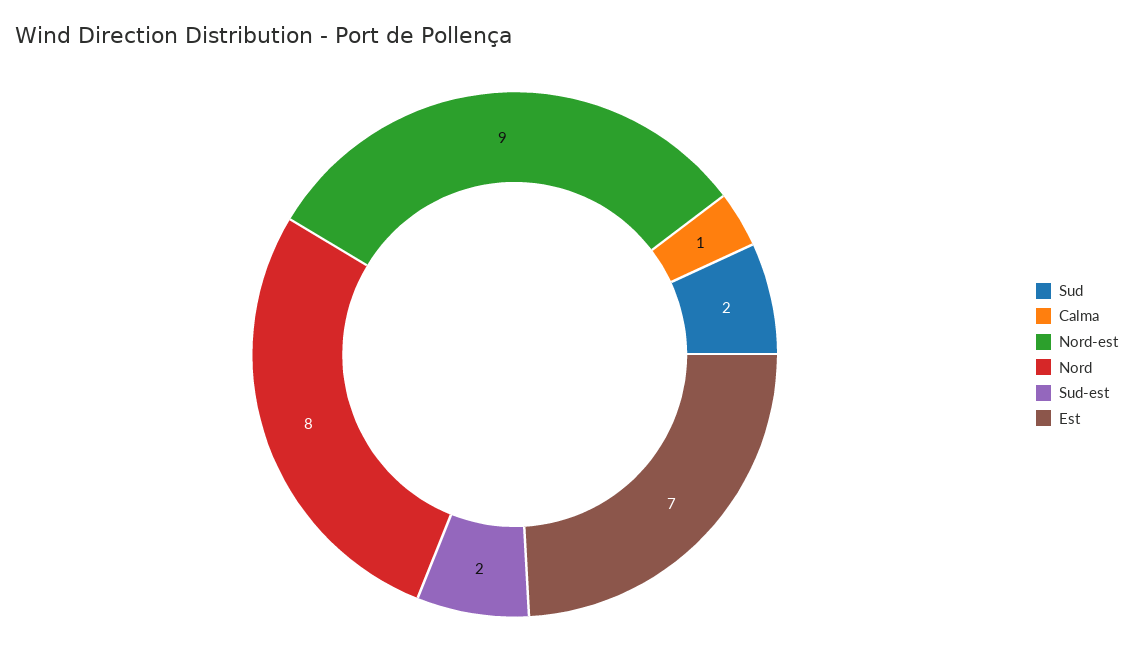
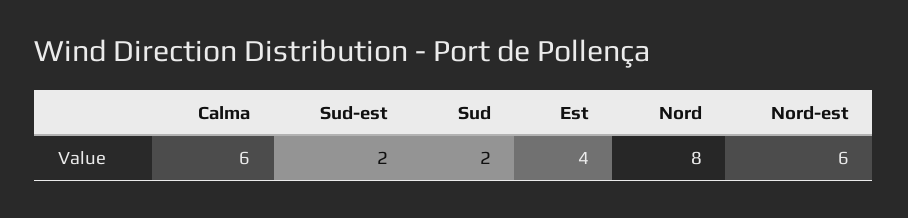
  {
    "Sud": 2,
-   "Calma": 1,
+   "Calma": 6,
-   "Nord-est": 9,
+   "Nord-est": 6,
    "Nord": 8,
    "Sud-est": 2,
-   "Est": 7
+   "Est": 4
  }

